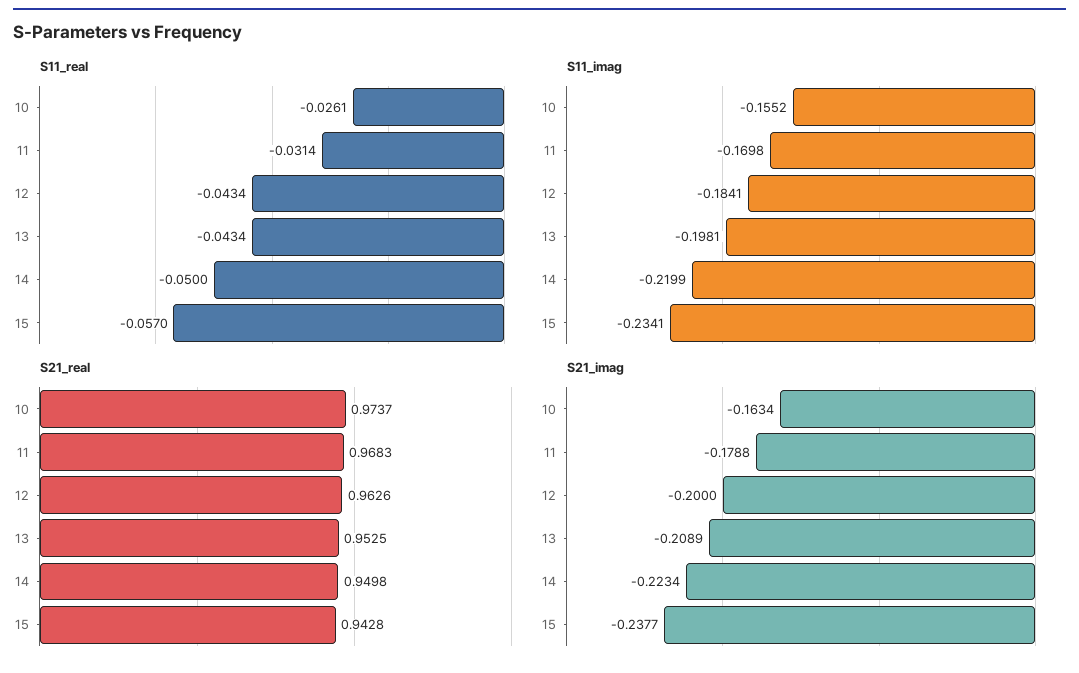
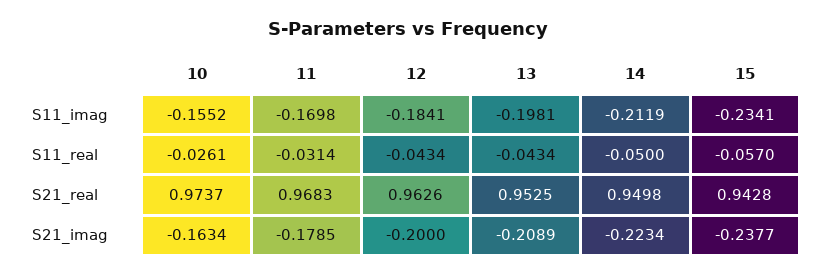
  {
    "S11_real": {
      "10": -0.0261,
      "11": -0.0314,
      "12": -0.0434,
      "13": -0.0434,
      "14": -0.05,
      "15": -0.057
    },
    "S11_imag": {
      "10": -0.1552,
      "11": -0.1698,
      "12": -0.1841,
      "13": -0.1981,
-     "14": -0.2199,
+     "14": -0.2119,
      "15": -0.2341
    },
    "S21_real": {
      "10": 0.9737,
      "11": 0.9683,
      "12": 0.9626,
      "13": 0.9525,
      "14": 0.9498,
      "15": 0.9428
    },
    "S21_imag": {
      "10": -0.1634,
-     "11": -0.1788,
+     "11": -0.1785,
      "12": -0.2,
      "13": -0.2089,
      "14": -0.2234,
      "15": -0.2377
    }
  }

